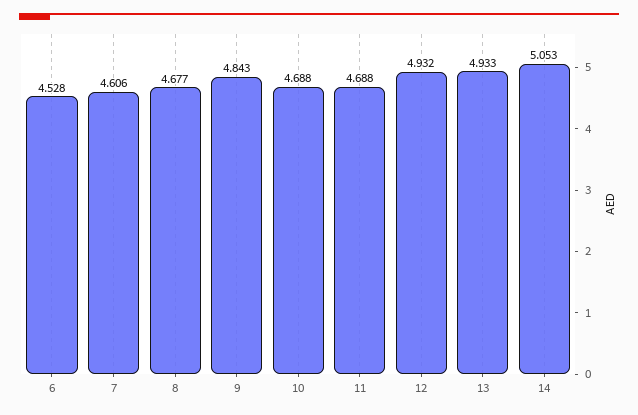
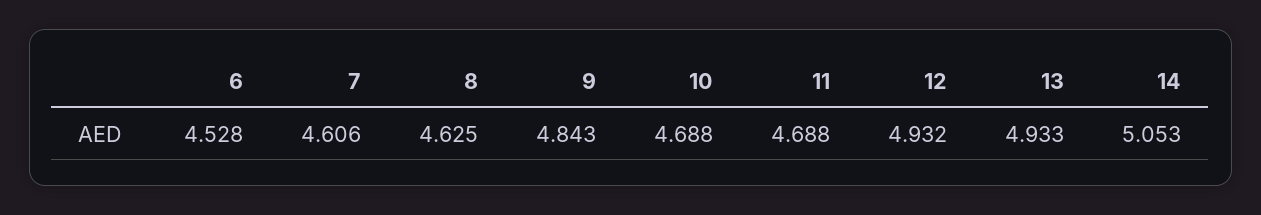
  {
    "6": 4.528,
    "7": 4.606,
-   "8": 4.677,
+   "8": 4.625,
    "9": 4.843,
    "10": 4.688,
    "11": 4.688,
    "12": 4.932,
    "13": 4.933,
    "14": 5.053
  }

